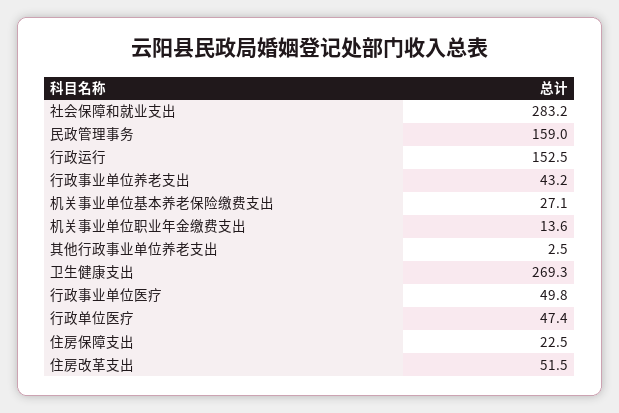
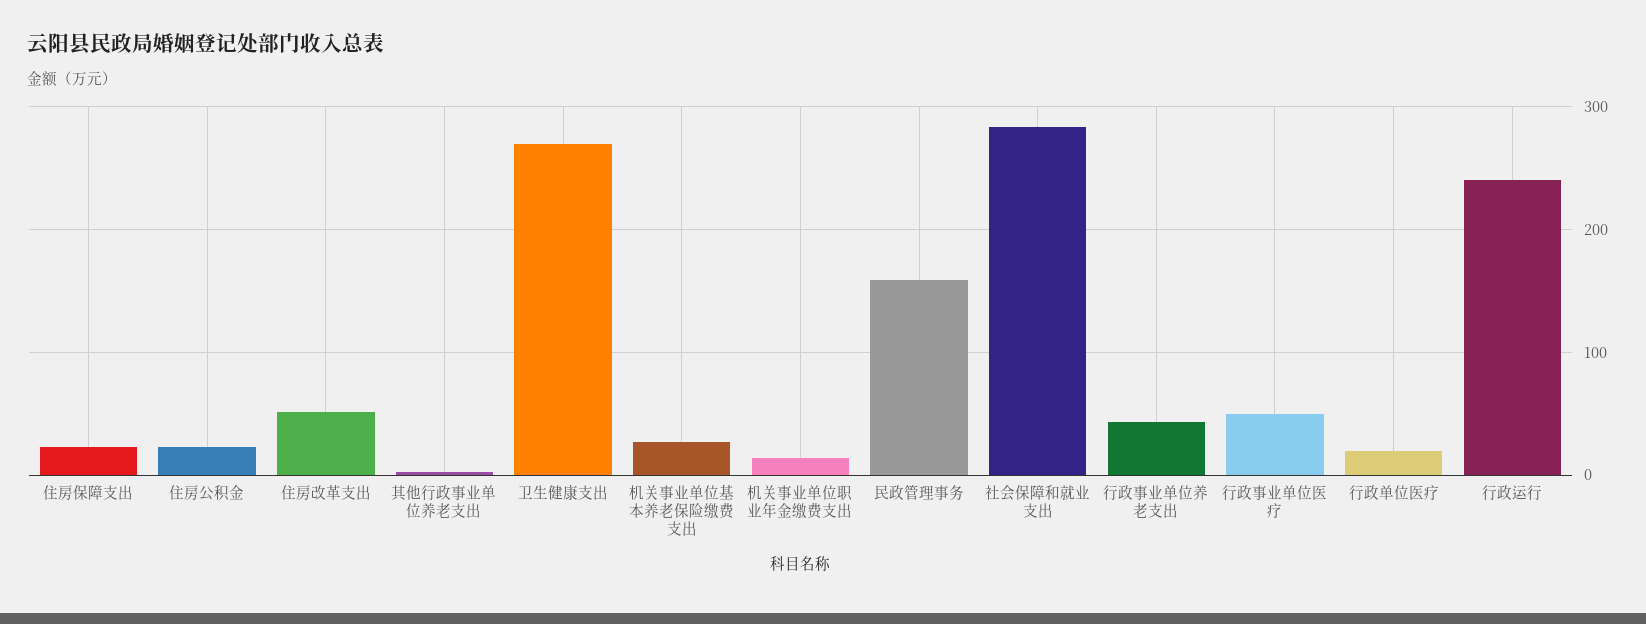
  {
    "社会保障和就业支出": 283.2,
    "民政管理事务": 159,
-   "行政运行": 152.5,
+   "行政运行": 240,
    "行政事业单位养老支出": 43.2,
    "机关事业单位基本养老保险缴费支出": 27.1,
    "机关事业单位职业年金缴费支出": 13.6,
    "其他行政事业单位养老支出": 2.5,
    "卫生健康支出": 269.3,
    "行政事业单位医疗": 49.8,
-   "行政单位医疗": 47.4,
+   "行政单位医疗": 20,
    "住房保障支出": 22.5,
-   "住房改革支出": 51.5
+   "住房改革支出": 51.5,
+   "住房公积金": 20
  }

